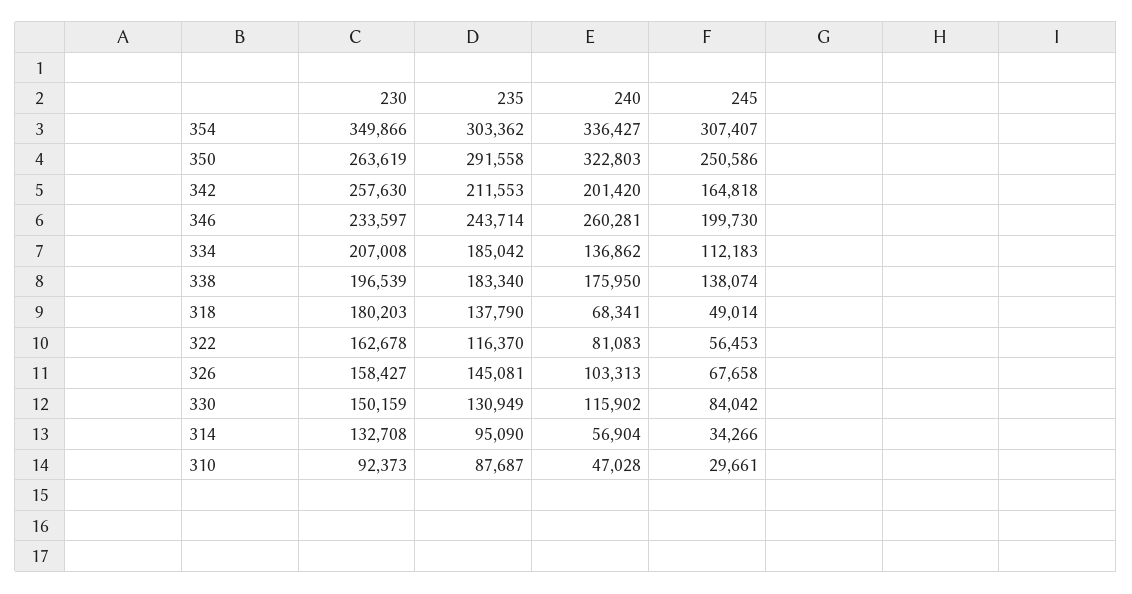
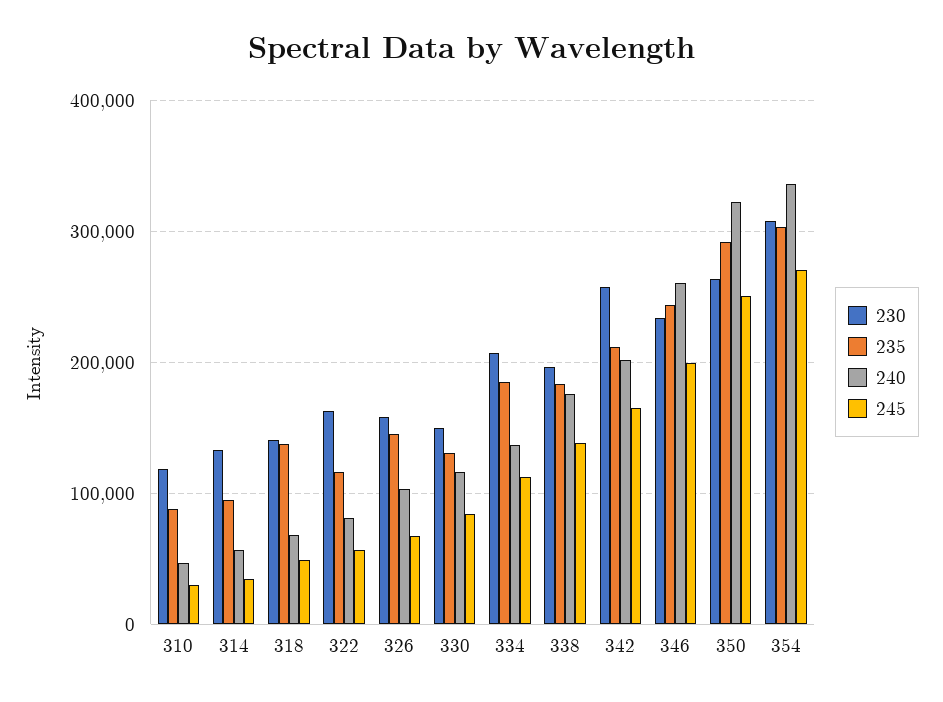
  {
    "230": {
-     "354": 349866,
+     "354": 310000,
      "350": 263619,
      "342": 257630,
      "346": 233597,
      "334": 207008,
      "338": 196539,
-     "318": 180203,
+     "318": 140000,
      "322": 162678,
      "326": 158427,
      "330": 150159,
      "314": 132708,
-     "310": 92373
+     "310": 120000
    },
    "235": {
      "354": 303362,
      "350": 291558,
      "342": 211553,
      "346": 243714,
      "334": 185042,
      "338": 183340,
      "318": 137790,
      "322": 116370,
      "326": 145081,
      "330": 130949,
      "314": 95090,
      "310": 87687
    },
    "240": {
      "354": 336427,
      "350": 322803,
      "342": 201420,
      "346": 260281,
      "334": 136862,
      "338": 175950,
      "318": 68341,
      "322": 81083,
      "326": 103313,
      "330": 115902,
      "314": 56904,
      "310": 47028
    },
    "245": {
-     "354": 307407,
+     "354": 270000,
      "350": 250586,
      "342": 164818,
      "346": 199730,
      "334": 112183,
      "338": 138074,
      "318": 49014,
      "322": 56453,
      "326": 67658,
      "330": 84042,
      "314": 34266,
      "310": 29661
    }
  }

